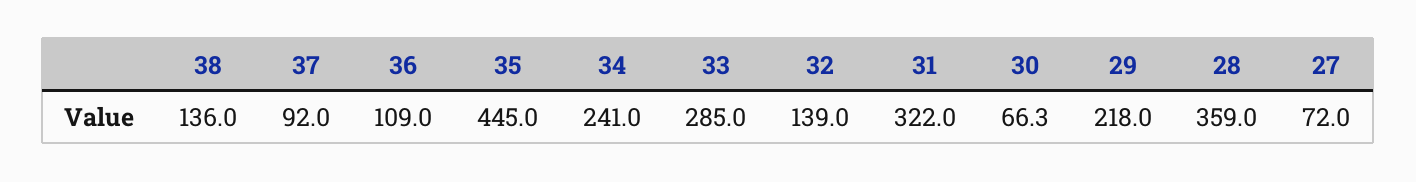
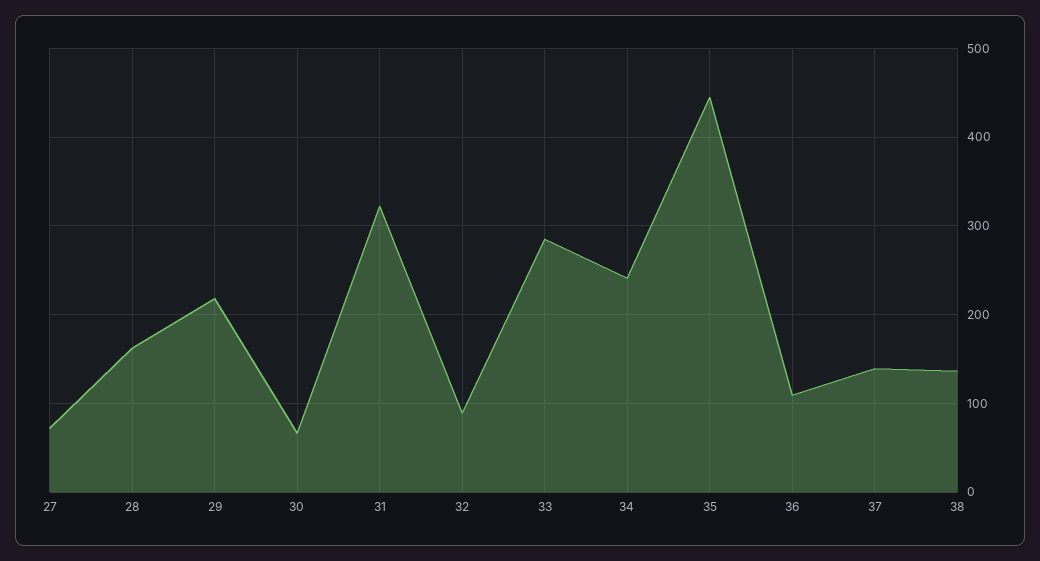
  {
    "38": 136,
-   "37": 92,
+   "37": 140,
    "36": 109,
    "35": 445,
    "34": 241,
    "33": 285,
-   "32": 139,
+   "32": 90,
    "31": 322,
    "30": 66.3,
    "29": 218,
-   "28": 359,
+   "28": 160,
    "27": 72
  }

